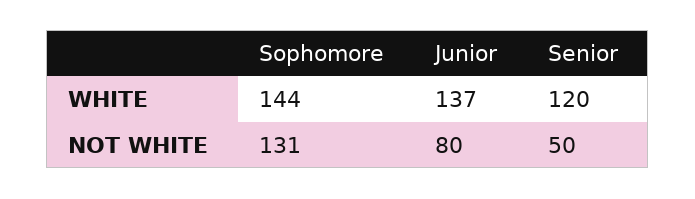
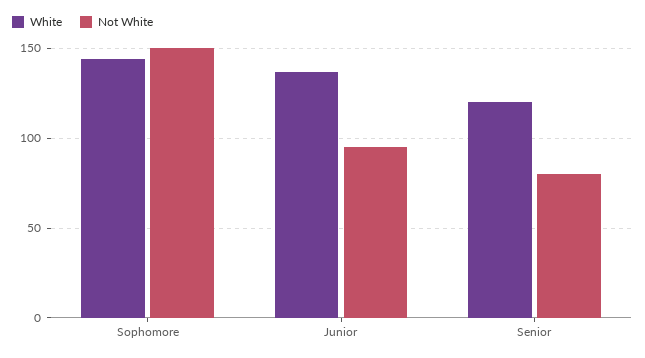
  {
    "WHITE": {
      "Sophomore": 144,
      "Junior": 137,
      "Senior": 120
    },
    "NOT WHITE": {
-     "Sophomore": 131,
+     "Sophomore": 150,
-     "Junior": 80,
+     "Junior": 95,
-     "Senior": 50
+     "Senior": 80
    }
  }

